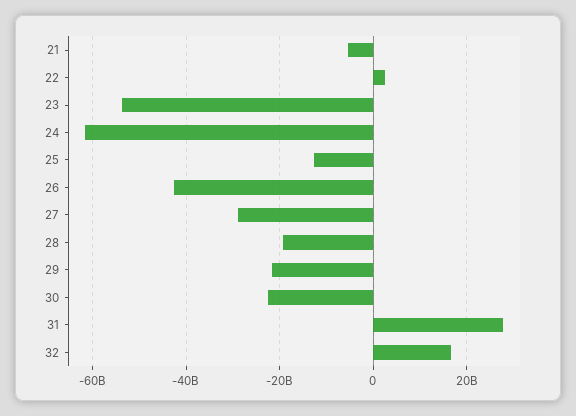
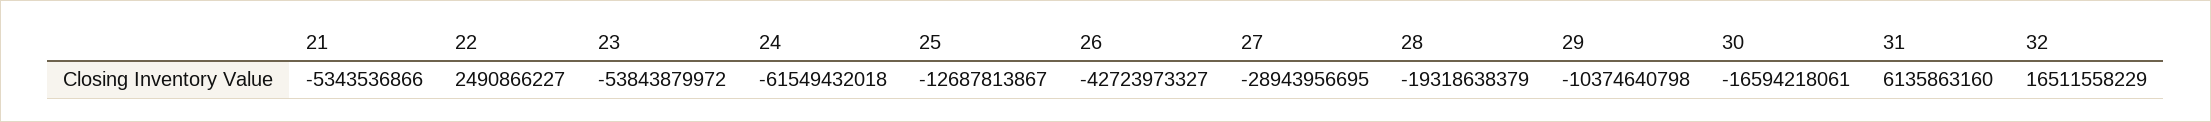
  {
    "21": -5343536866,
    "22": 2490866227,
    "23": -53843879972,
    "24": -61549432018,
    "25": -12687813867,
    "26": -42723973327,
    "27": -28943956695,
    "28": -19318638379,
-   "29": -22000000000,
+   "29": -10374640798,
-   "30": -22000000000,
+   "30": -16594218061,
-   "31": 28000000000,
+   "31": 6135863160,
    "32": 16511558229
  }

